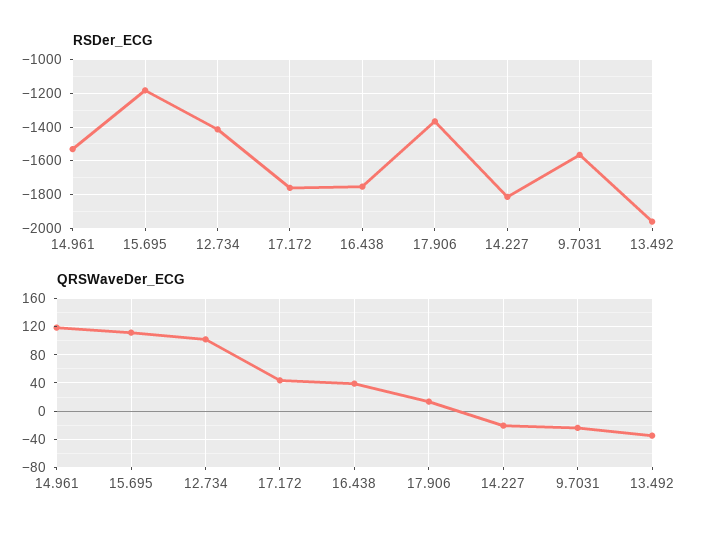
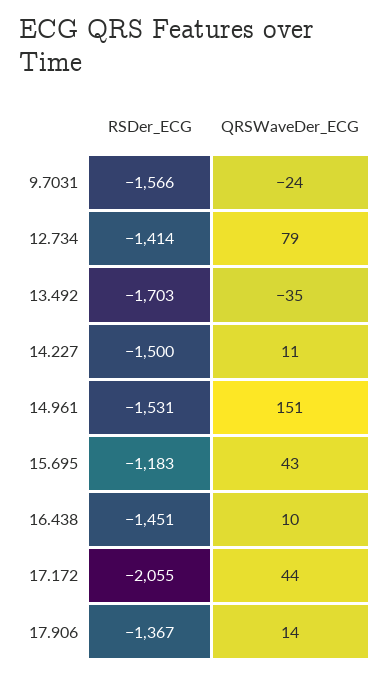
  {
    "RSDer_ECG": {
      "14.961": -1531,
      "15.695": -1183,
      "12.734": -1414,
-     "17.172": -1750,
+     "17.172": -2055,
-     "16.438": -1750,
+     "16.438": -1451,
      "17.906": -1367,
-     "14.227": -1800,
+     "14.227": -1500,
      "9.7031": -1566,
-     "13.492": -1950
+     "13.492": -1703
    },
    "QRSWaveDer_ECG": {
-     "14.961": 120,
+     "14.961": 151,
-     "15.695": 110,
+     "15.695": 43,
-     "12.734": 100,
+     "12.734": 79,
      "17.172": 44,
-     "16.438": 40,
+     "16.438": 10,
      "17.906": 14,
-     "14.227": -20,
+     "14.227": 11,
      "9.7031": -24,
      "13.492": -35
    }
  }

